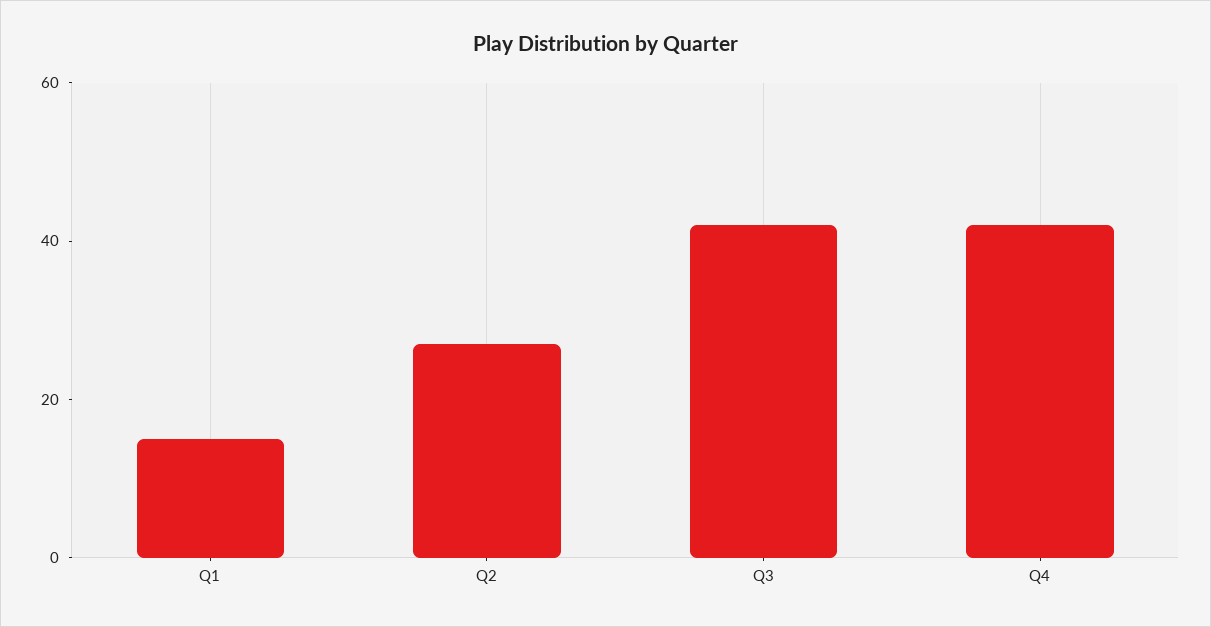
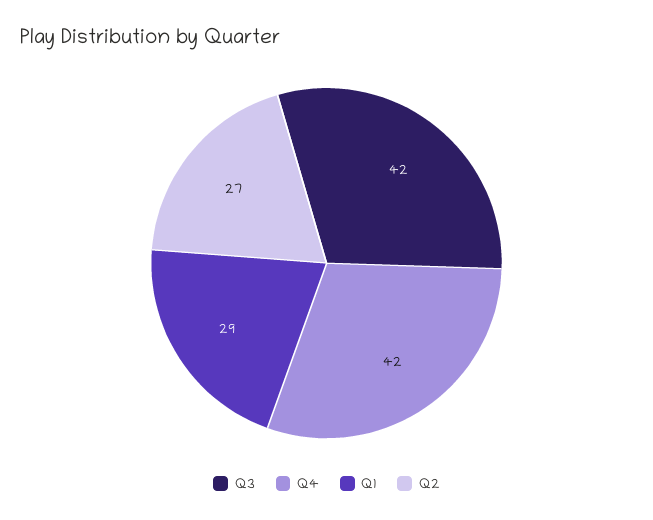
  {
-   "Q1": 15,
+   "Q1": 29,
    "Q2": 27,
    "Q3": 42,
    "Q4": 42
  }

